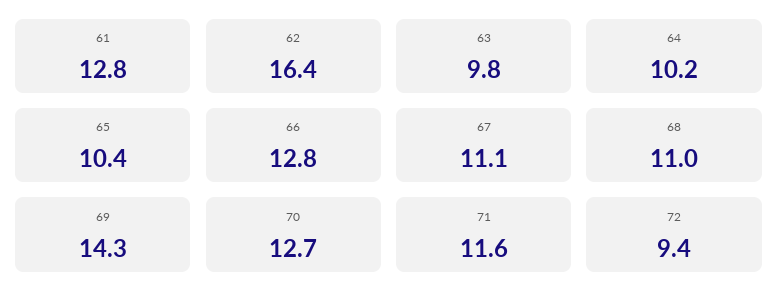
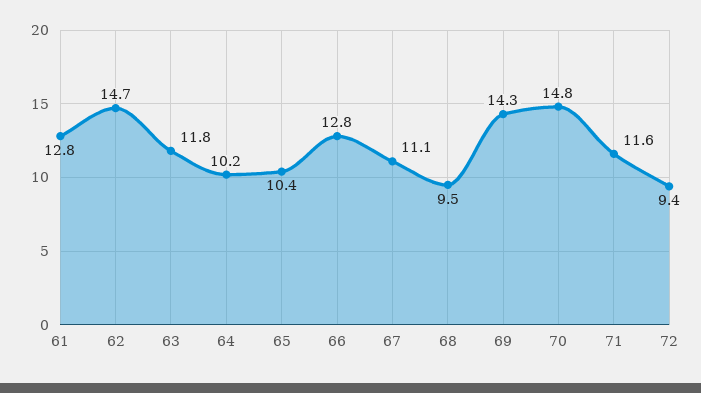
  {
    "61": 12.8,
-   "62": 16.4,
+   "62": 14.7,
-   "63": 9.8,
+   "63": 11.8,
    "64": 10.2,
    "65": 10.4,
    "66": 12.8,
    "67": 11.1,
-   "68": 11,
+   "68": 9.5,
    "69": 14.3,
-   "70": 12.7,
+   "70": 14.8,
    "71": 11.6,
    "72": 9.4
  }

